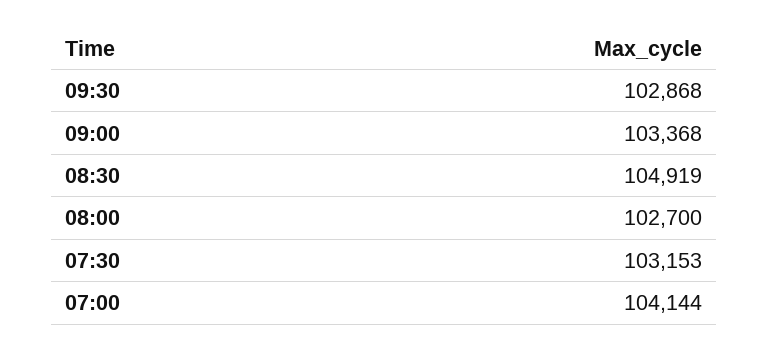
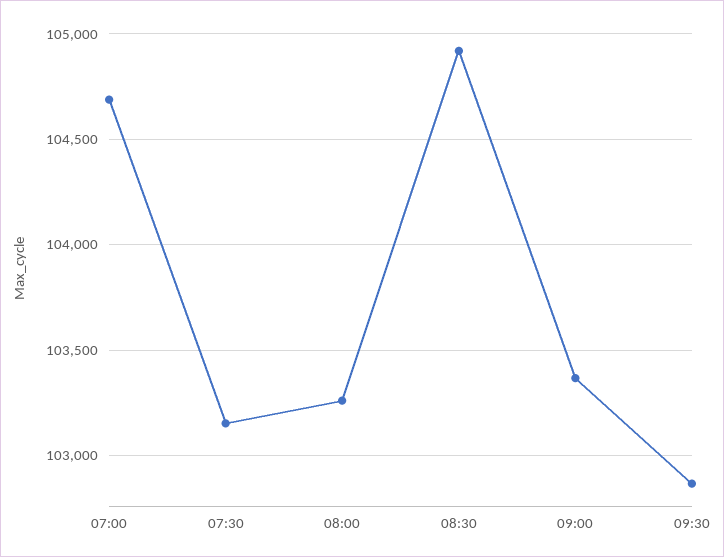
  {
    "09:30": 102868,
    "09:00": 103368,
    "08:30": 104919,
-   "08:00": 102700,
+   "08:00": 103250,
    "07:30": 103153,
-   "07:00": 104144
+   "07:00": 104700
  }

